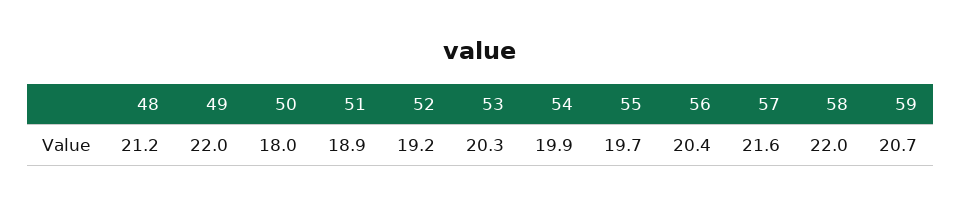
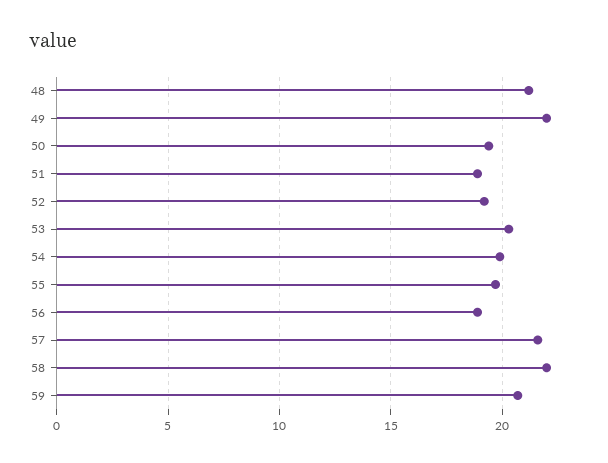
  {
    "48": 21.2,
    "49": 22,
-   "50": 18,
+   "50": 19.5,
    "51": 18.9,
    "52": 19.2,
    "53": 20.3,
    "54": 19.9,
    "55": 19.7,
-   "56": 20.4,
+   "56": 19,
    "57": 21.6,
    "58": 22,
    "59": 20.7
  }

